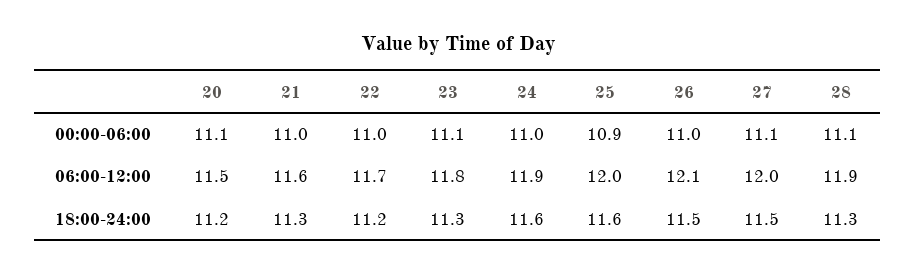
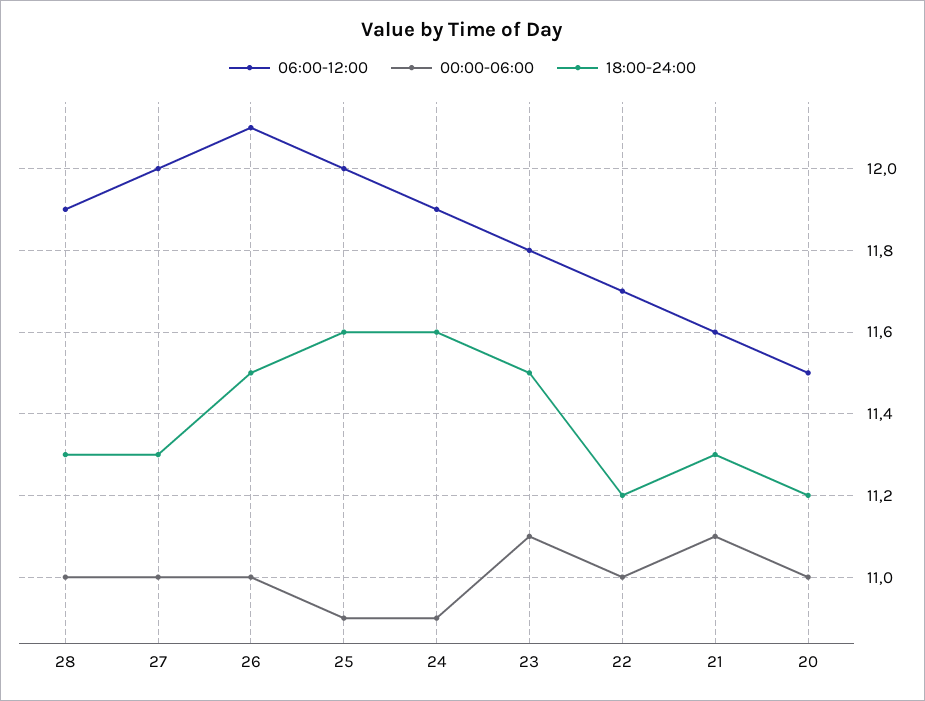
  {
    "00:00-06:00": {
-     "20": 11.1,
+     "20": 11,
-     "21": 11,
+     "21": 11.1,
      "22": 11,
      "23": 11.1,
-     "24": 11,
+     "24": 10.9,
      "25": 10.9,
      "26": 11,
-     "27": 11.1,
+     "27": 11,
-     "28": 11.1
+     "28": 11
    },
    "06:00-12:00": {
      "20": 11.5,
      "21": 11.6,
      "22": 11.7,
      "23": 11.8,
      "24": 11.9,
      "25": 12,
      "26": 12.1,
      "27": 12,
      "28": 11.9
    },
    "18:00-24:00": {
      "20": 11.2,
      "21": 11.3,
      "22": 11.2,
-     "23": 11.3,
+     "23": 11.5,
      "24": 11.6,
      "25": 11.6,
      "26": 11.5,
-     "27": 11.5,
+     "27": 11.3,
      "28": 11.3
    }
  }

